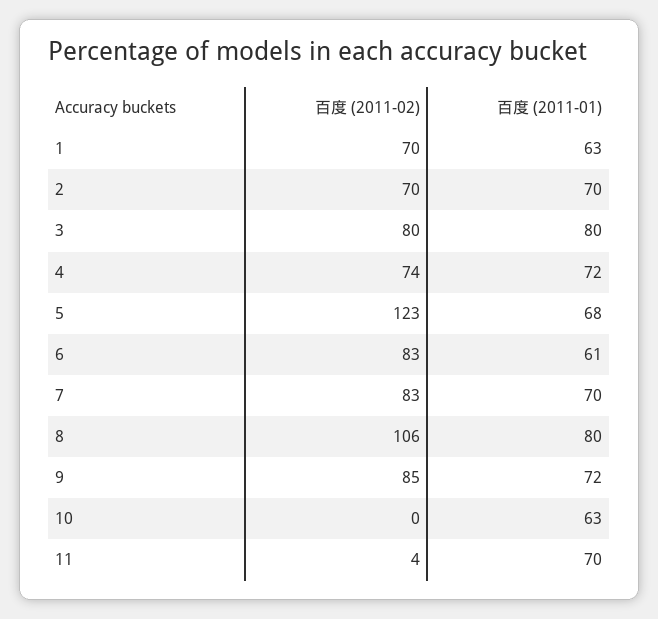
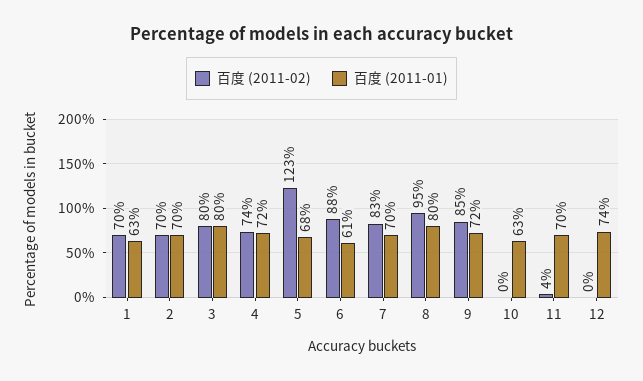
  {
    "百度 (2011-02)": {
      "1": 70,
      "2": 70,
      "3": 80,
      "4": 74,
      "5": 123,
-     "6": 83,
+     "6": 88,
      "7": 83,
-     "8": 106,
+     "8": 95,
      "9": 85,
      "10": 0,
-     "11": 4
+     "11": 4,
+     "12": 0
    },
    "百度 (2011-01)": {
      "1": 63,
      "2": 70,
      "3": 80,
      "4": 72,
      "5": 68,
      "6": 61,
      "7": 70,
      "8": 80,
      "9": 72,
      "10": 63,
-     "11": 70
+     "11": 70,
+     "12": 74
    }
  }

